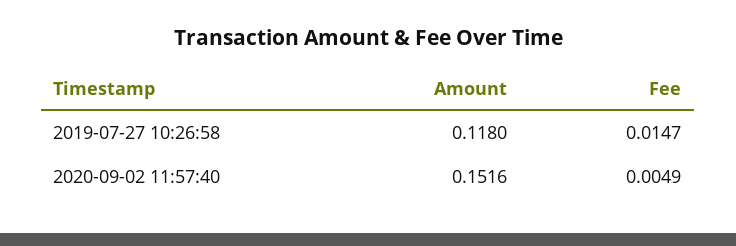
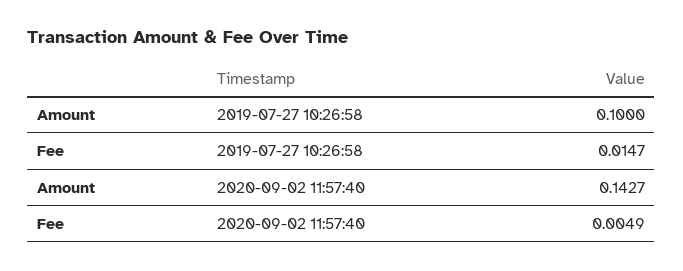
  {
    "Amount": {
-     "2019-07-27 10:26:58": 0.118,
+     "2019-07-27 10:26:58": 0.1,
-     "2020-09-02 11:57:40": 0.1516
+     "2020-09-02 11:57:40": 0.1427
    },
    "Fee": {
      "2019-07-27 10:26:58": 0.0147,
      "2020-09-02 11:57:40": 0.0049
    }
  }

